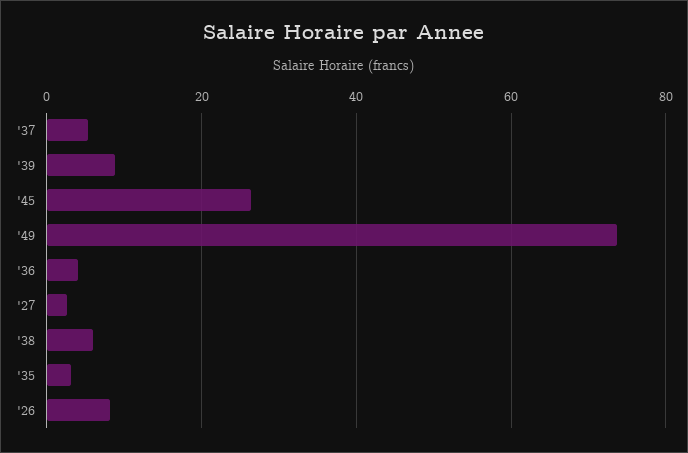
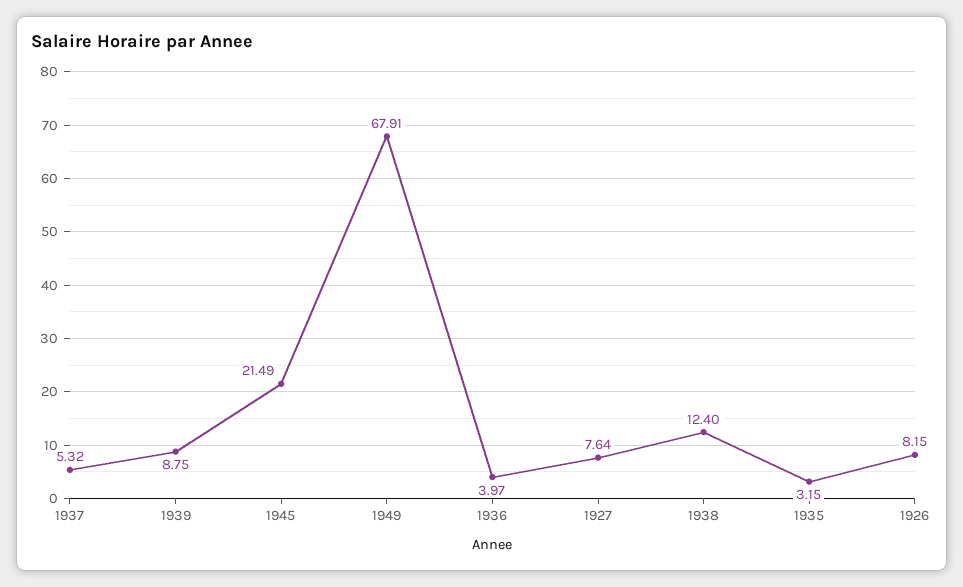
  {
    "'37": 5.32,
    "'39": 8.75,
-   "'45": 26,
+   "'45": 21.49,
-   "'49": 74,
+   "'49": 67.91,
    "'36": 3.97,
-   "'27": 2,
+   "'27": 7.64,
-   "'38": 6,
+   "'38": 12.4,
    "'35": 3.15,
    "'26": 8.15
  }

